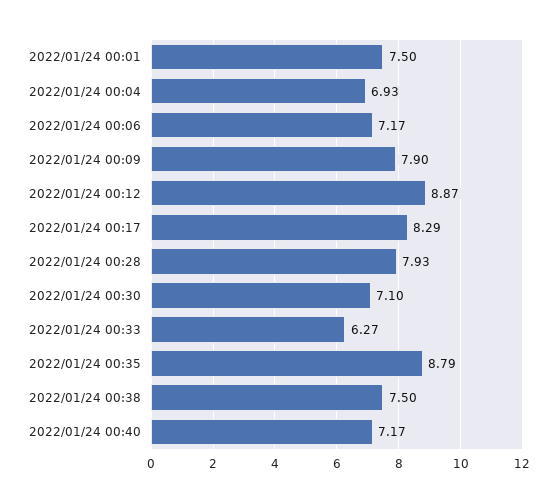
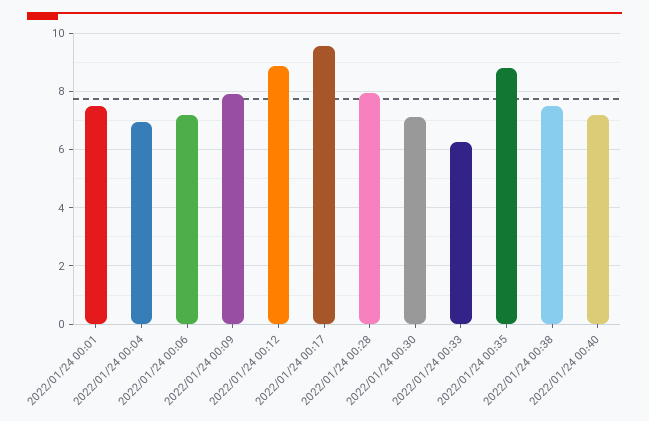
  {
    "2022/01/24 00:01": 7.5,
    "2022/01/24 00:04": 6.93,
    "2022/01/24 00:06": 7.17,
    "2022/01/24 00:09": 7.9,
    "2022/01/24 00:12": 8.87,
-   "2022/01/24 00:17": 8.29,
+   "2022/01/24 00:17": 9.5,
    "2022/01/24 00:28": 7.93,
    "2022/01/24 00:30": 7.1,
    "2022/01/24 00:33": 6.27,
    "2022/01/24 00:35": 8.79,
    "2022/01/24 00:38": 7.5,
    "2022/01/24 00:40": 7.17
  }

